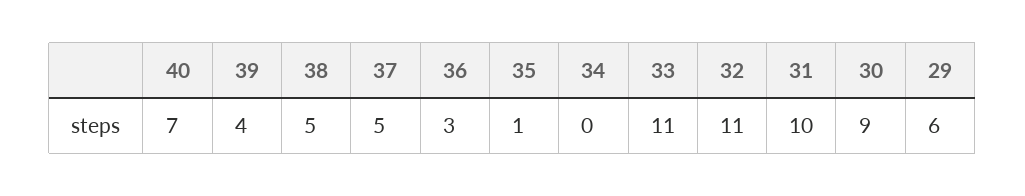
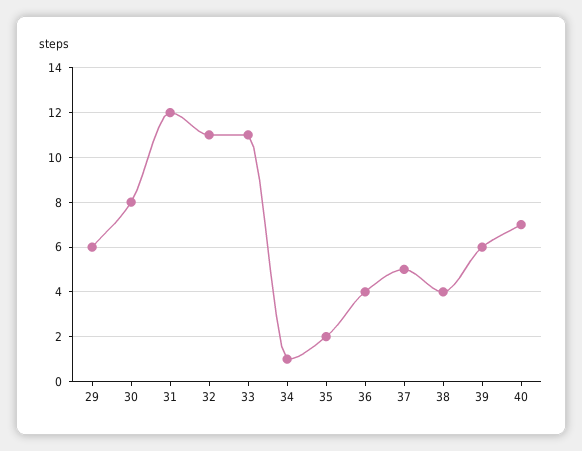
  {
    "40": 7,
-   "39": 4,
+   "39": 6,
-   "38": 5,
+   "38": 4,
    "37": 5,
-   "36": 3,
+   "36": 4,
-   "35": 1,
+   "35": 2,
-   "34": 0,
+   "34": 1,
    "33": 11,
    "32": 11,
-   "31": 10,
+   "31": 12,
-   "30": 9,
+   "30": 8,
    "29": 6
  }

